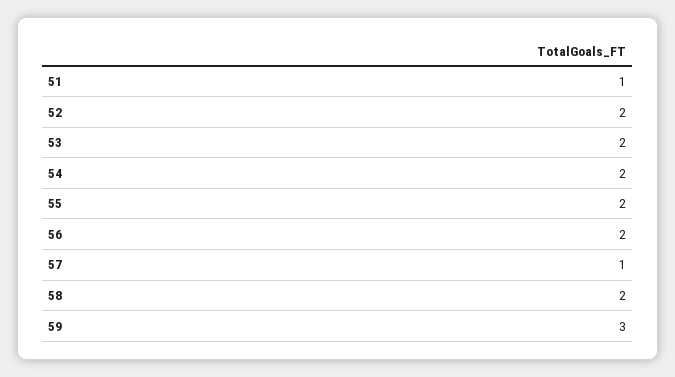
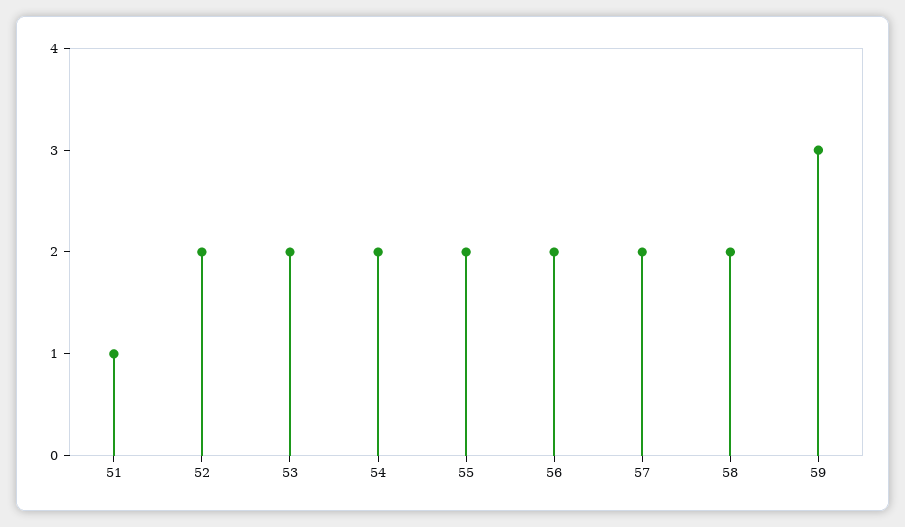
  {
    "51": 1,
    "52": 2,
    "53": 2,
    "54": 2,
    "55": 2,
    "56": 2,
-   "57": 1,
+   "57": 2,
    "58": 2,
    "59": 3
  }

